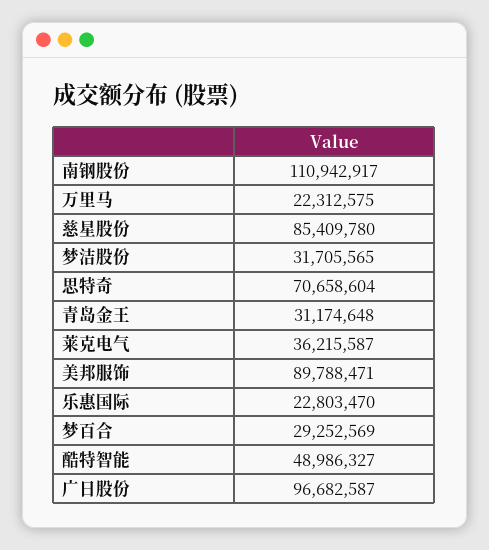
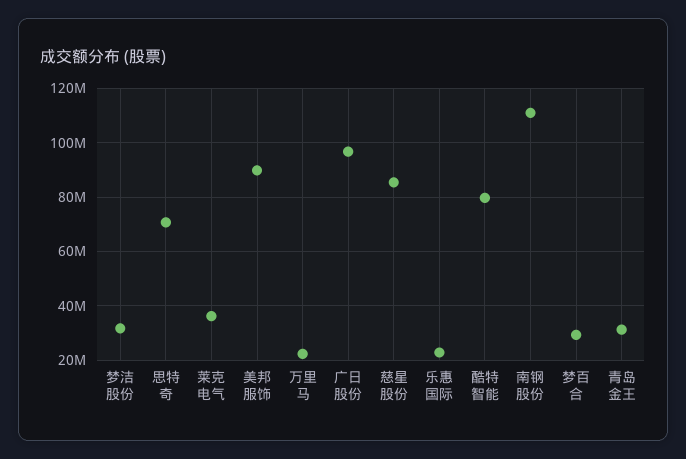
  {
    "南钢股份": 110942917,
    "万里马": 22312575,
    "慈星股份": 85409780,
    "梦洁股份": 31705565,
    "思特奇": 70658604,
    "青岛金王": 31174648,
    "莱克电气": 36215587,
    "美邦服饰": 89788471,
    "乐惠国际": 22803470,
    "梦百合": 29252569,
-   "酷特智能": 48986327,
+   "酷特智能": 80000000,
    "广日股份": 96682587
  }

